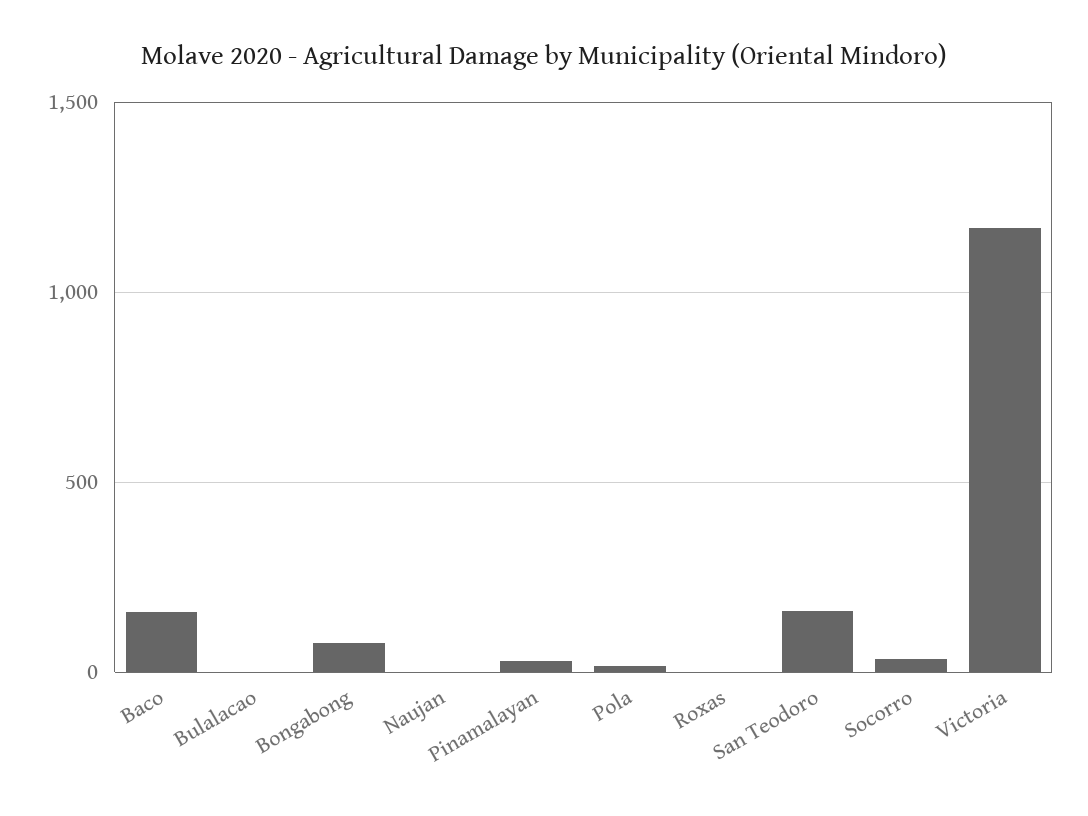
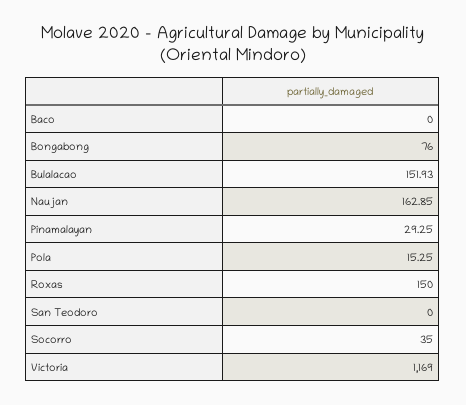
  {
-   "Baco": 150,
+   "Baco": 0,
-   "Bulalacao": 0,
+   "Bulalacao": 151.93,
    "Bongabong": 76,
-   "Naujan": 0,
+   "Naujan": 162.85,
    "Pinamalayan": 29.25,
    "Pola": 15.25,
-   "Roxas": 0,
+   "Roxas": 150,
-   "San Teodoro": 150,
+   "San Teodoro": 0,
    "Socorro": 35,
    "Victoria": 1169
  }

